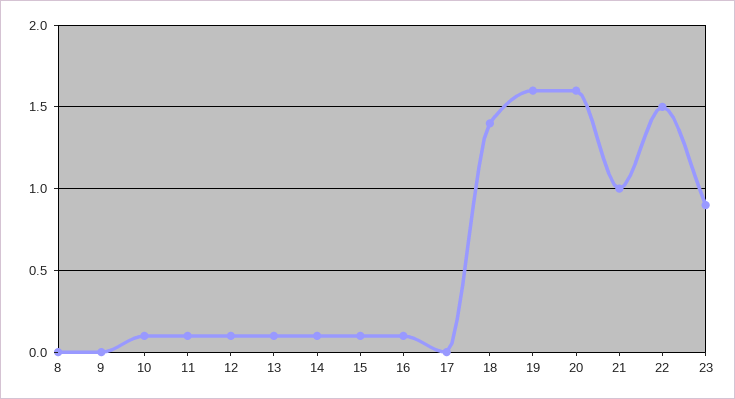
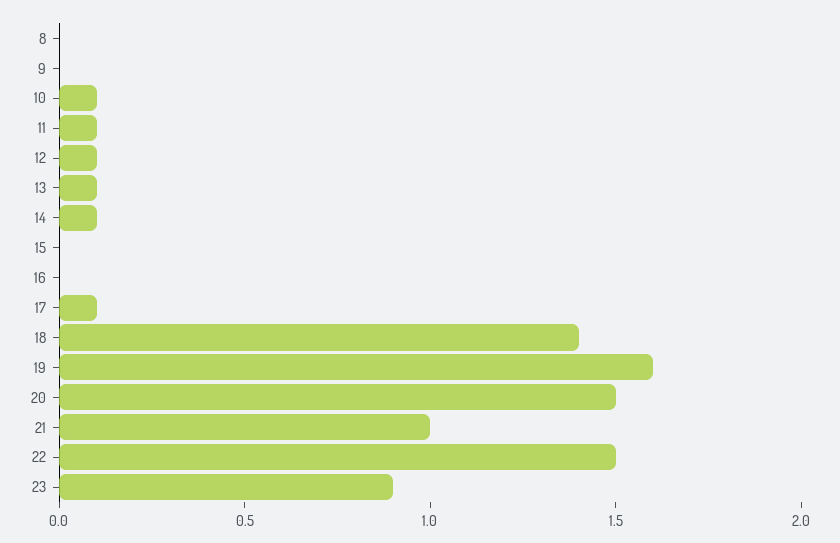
  {
    "8": 0,
    "9": 0,
    "10": 0.1,
    "11": 0.1,
    "12": 0.1,
    "13": 0.1,
    "14": 0.1,
-   "15": 0.1,
+   "15": 0,
-   "16": 0.1,
+   "16": 0,
-   "17": 0,
+   "17": 0.1,
    "18": 1.4,
    "19": 1.6,
-   "20": 1.6,
+   "20": 1.5,
    "21": 1,
    "22": 1.5,
    "23": 0.9
  }

